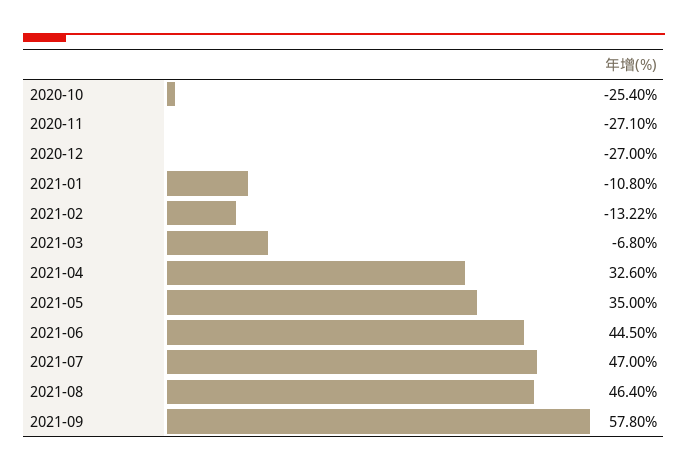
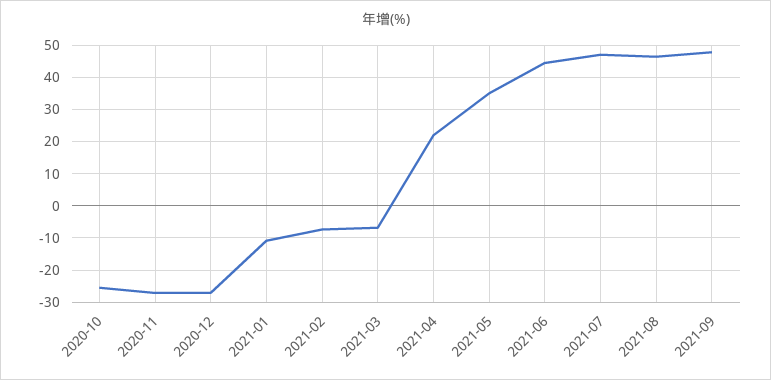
  {
    "2020-10": -25.4,
    "2020-11": -27.1,
    "2020-12": -27,
    "2021-01": -10.8,
-   "2021-02": -13.22,
+   "2021-02": -8,
    "2021-03": -6.8,
-   "2021-04": 32.6,
+   "2021-04": 22,
    "2021-05": 35,
    "2021-06": 44.5,
    "2021-07": 47,
    "2021-08": 46.4,
-   "2021-09": 57.8
+   "2021-09": 48
  }

